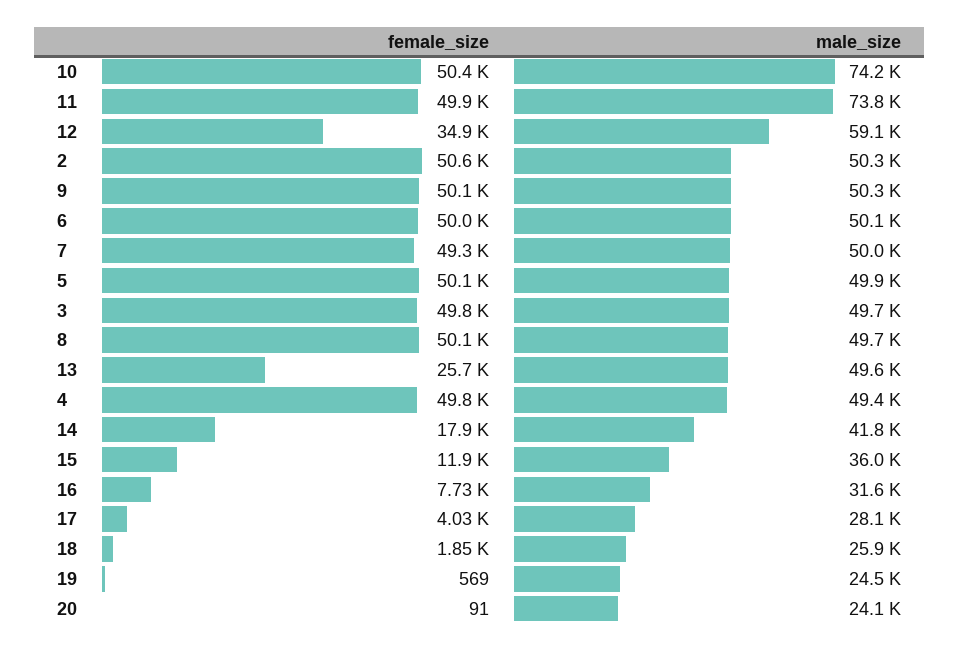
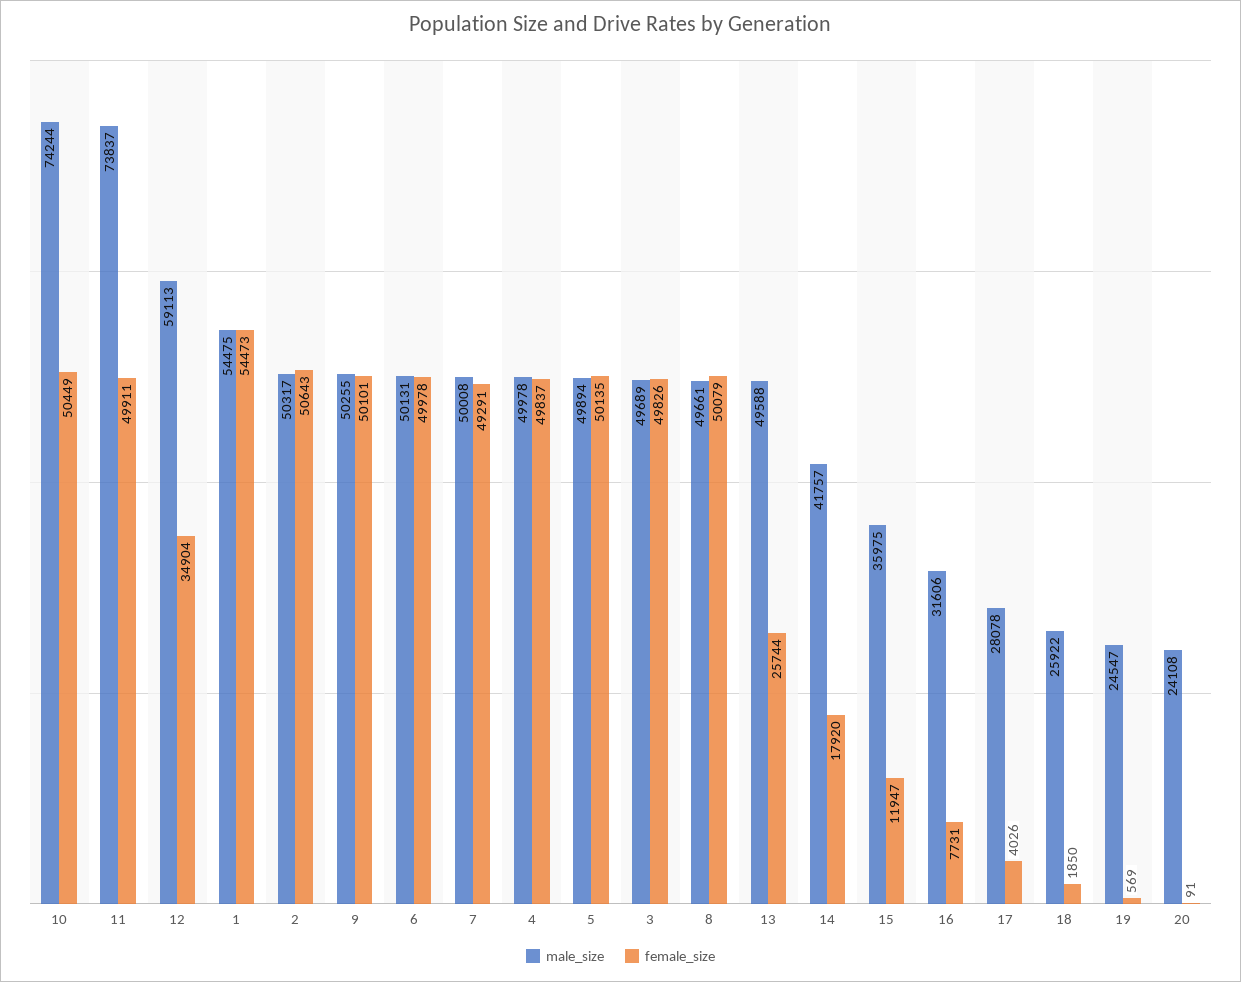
  {
    "female_size": {
      "10": 50449,
      "11": 49911,
      "12": 34904,
      "2": 50643,
      "9": 50101,
      "6": 49978,
      "7": 49291,
      "5": 50135,
      "3": 49826,
      "8": 50079,
      "13": 25744,
      "4": 49837,
      "14": 17920,
      "15": 11947,
      "16": 7731,
      "17": 4026,
      "18": 1850,
      "19": 569,
-     "20": 91
+     "20": 91,
+     "1": 54473
    },
    "male_size": {
      "10": 74244,
      "11": 73837,
      "12": 59113,
      "2": 50317,
      "9": 50255,
      "6": 50131,
      "7": 50008,
      "5": 49894,
      "3": 49689,
      "8": 49661,
      "13": 49588,
-     "4": 49400,
+     "4": 49978,
      "14": 41757,
      "15": 35975,
      "16": 31606,
      "17": 28078,
      "18": 25922,
      "19": 24547,
-     "20": 24108
+     "20": 24108,
+     "1": 54475
    }
  }

